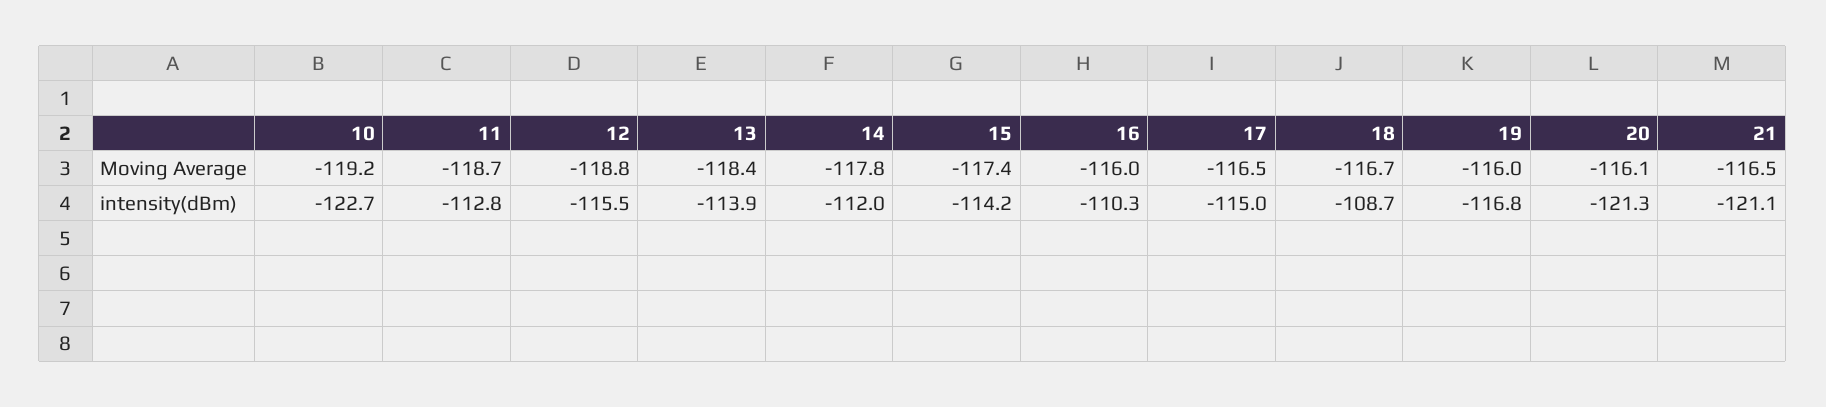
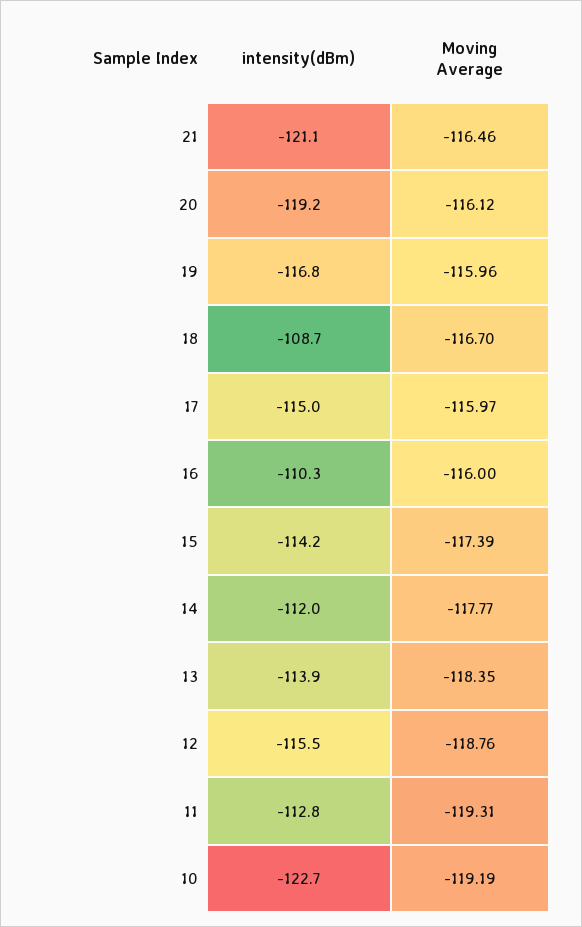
  {
    "10": {
      "Moving Average": -119.19,
      "intensity(dBm)": -122.7
    },
    "11": {
-     "Moving Average": -118.7,
+     "Moving Average": -119.31,
      "intensity(dBm)": -112.8
    },
    "12": {
      "Moving Average": -118.76,
      "intensity(dBm)": -115.5
    },
    "13": {
      "Moving Average": -118.35,
      "intensity(dBm)": -113.9
    },
    "14": {
      "Moving Average": -117.77,
      "intensity(dBm)": -112
    },
    "15": {
      "Moving Average": -117.39,
      "intensity(dBm)": -114.2
    },
    "16": {
      "Moving Average": -116,
      "intensity(dBm)": -110.3
    },
    "17": {
-     "Moving Average": -116.5,
+     "Moving Average": -115.97,
      "intensity(dBm)": -115
    },
    "18": {
      "Moving Average": -116.7,
      "intensity(dBm)": -108.7
    },
    "19": {
      "Moving Average": -115.96,
      "intensity(dBm)": -116.8
    },
    "20": {
      "Moving Average": -116.12,
-     "intensity(dBm)": -121.3
+     "intensity(dBm)": -119.2
    },
    "21": {
      "Moving Average": -116.46,
      "intensity(dBm)": -121.1
    }
  }

